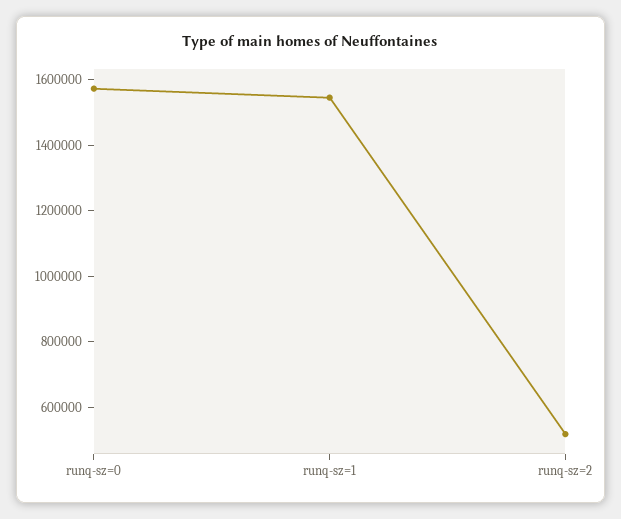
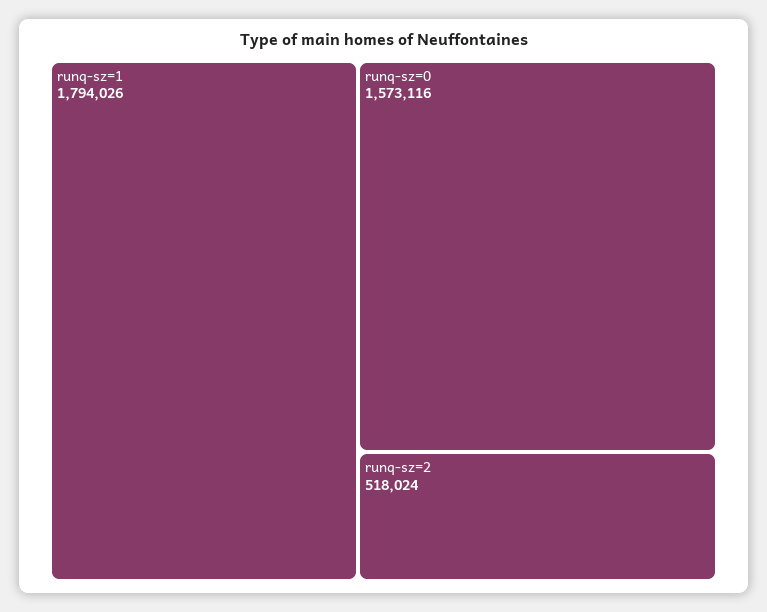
  {
    "runq-sz=0": 1573116,
-   "runq-sz=1": 1550000,
+   "runq-sz=1": 1794026,
    "runq-sz=2": 518024
  }

